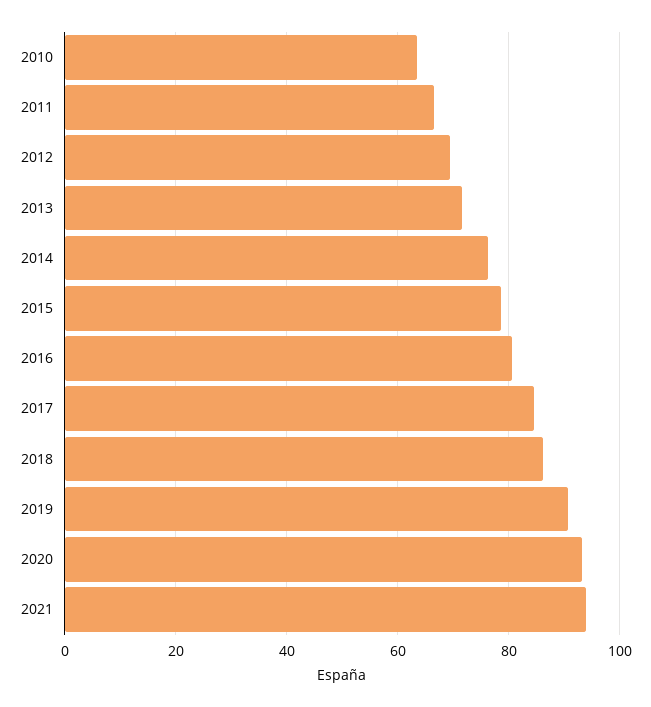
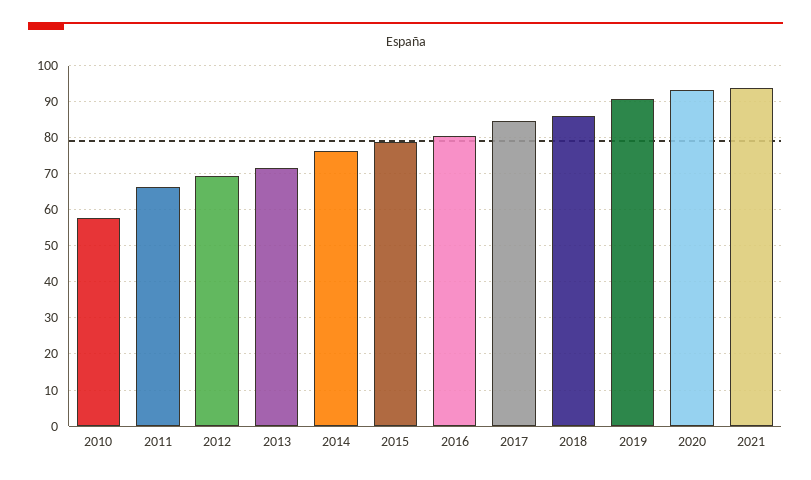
  {
-   "2010": 64,
+   "2010": 58,
    "2011": 66,
    "2012": 70,
    "2013": 72,
    "2014": 76,
    "2015": 78,
    "2016": 80,
    "2017": 84,
    "2018": 86,
    "2019": 90,
    "2020": 94,
    "2021": 94
  }

